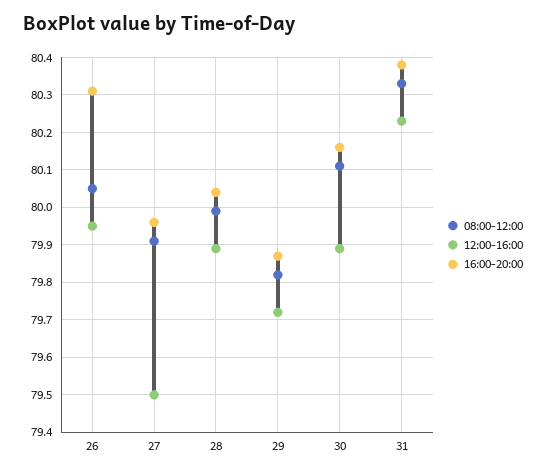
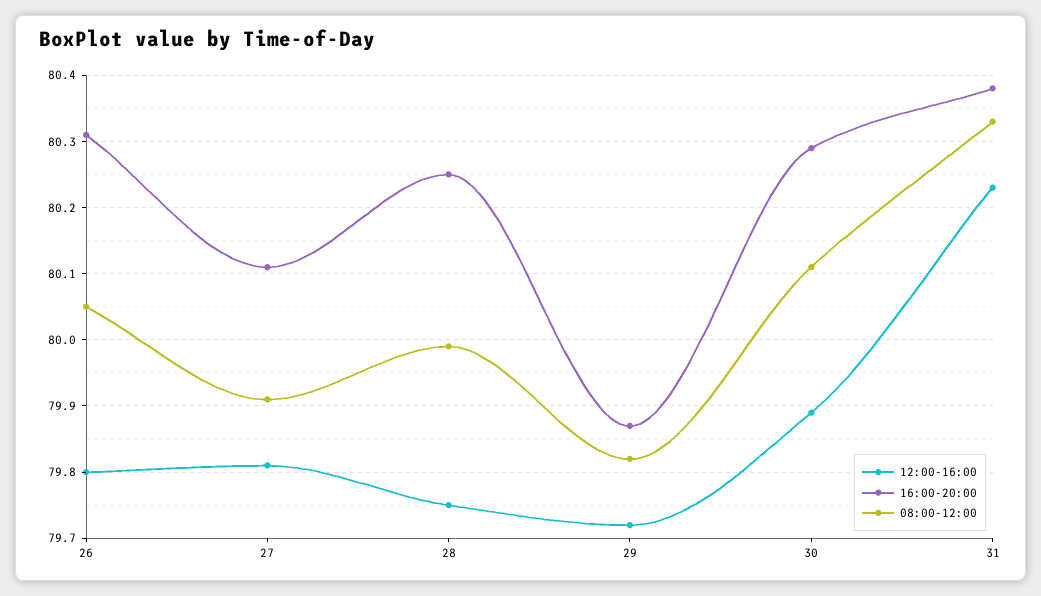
  {
    "08:00-12:00": {
      "26": 80.05,
      "27": 79.91,
      "28": 79.99,
      "29": 79.82,
      "30": 80.11,
      "31": 80.33
    },
    "12:00-16:00": {
-     "26": 79.95,
+     "26": 79.8,
-     "27": 79.5,
+     "27": 79.81,
-     "28": 79.9,
+     "28": 79.75,
      "29": 79.72,
      "30": 79.89,
      "31": 80.23
    },
    "16:00-20:00": {
      "26": 80.31,
-     "27": 79.95,
+     "27": 80.11,
-     "28": 80.05,
+     "28": 80.25,
      "29": 79.87,
-     "30": 80.15,
+     "30": 80.29,
      "31": 80.38
    }
  }

